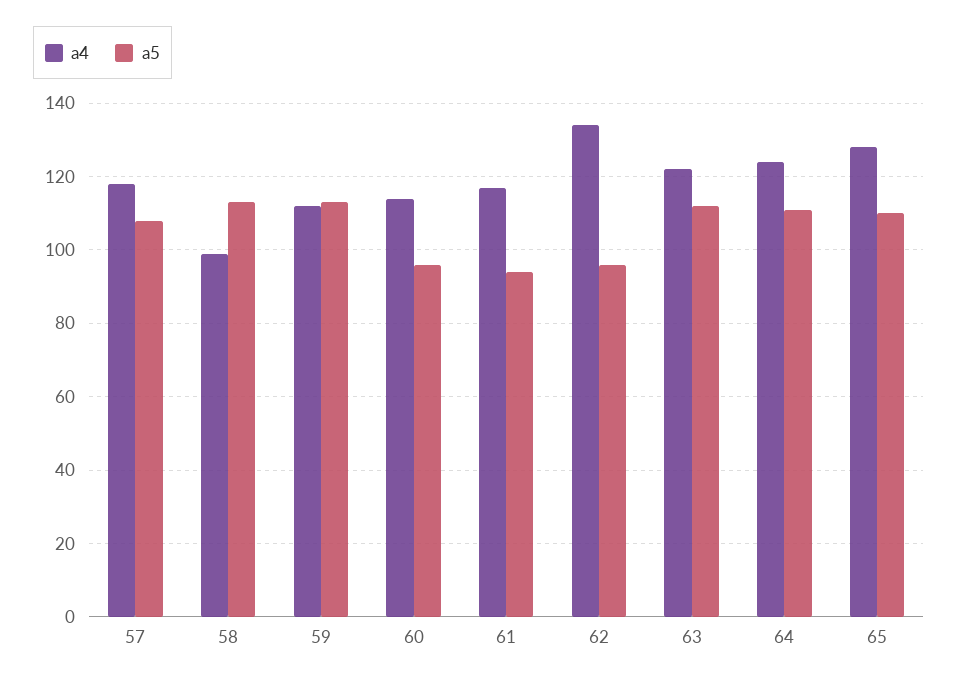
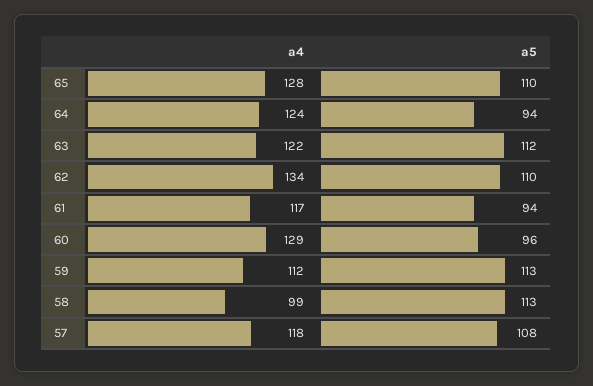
  {
    "a4": {
      "57": 118,
      "58": 99,
      "59": 112,
-     "60": 115,
+     "60": 129,
      "61": 117,
      "62": 134,
      "63": 122,
      "64": 124,
      "65": 128
    },
    "a5": {
      "57": 108,
      "58": 113,
      "59": 113,
      "60": 96,
      "61": 94,
-     "62": 95,
+     "62": 110,
      "63": 112,
-     "64": 110,
+     "64": 94,
      "65": 110
    }
  }

